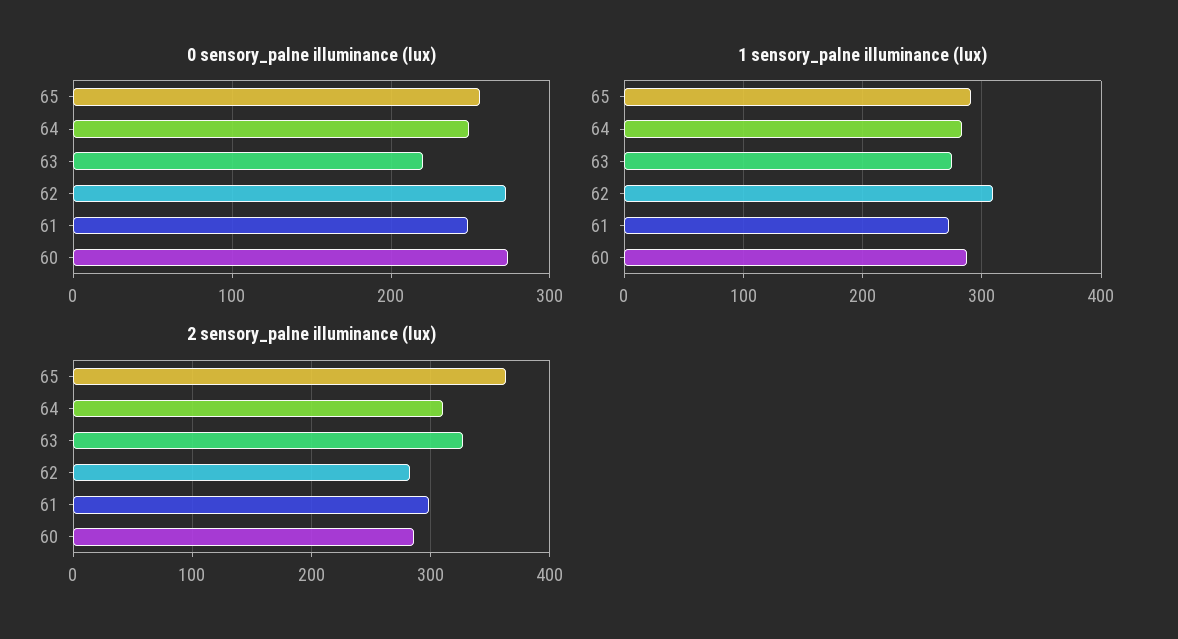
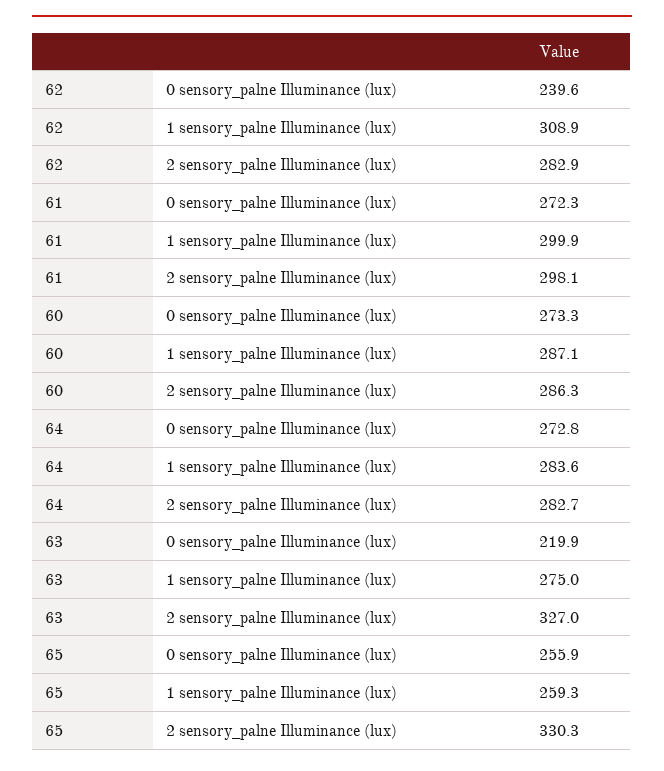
  {
    "0 sensory_palne illuminance (lux)": {
      "65": 255.9,
-     "64": 250,
+     "64": 272.8,
      "63": 219.9,
-     "62": 270,
+     "62": 239.6,
-     "61": 250,
+     "61": 272.3,
      "60": 273.3
    },
    "1 sensory_palne illuminance (lux)": {
-     "65": 290,
+     "65": 259.3,
      "64": 283.6,
      "63": 275,
      "62": 308.9,
-     "61": 270,
+     "61": 299.9,
      "60": 287.1
    },
    "2 sensory_palne illuminance (lux)": {
-     "65": 360,
+     "65": 330.3,
-     "64": 310,
+     "64": 282.7,
      "63": 327,
      "62": 282.9,
      "61": 298.1,
      "60": 286.3
    }
  }

